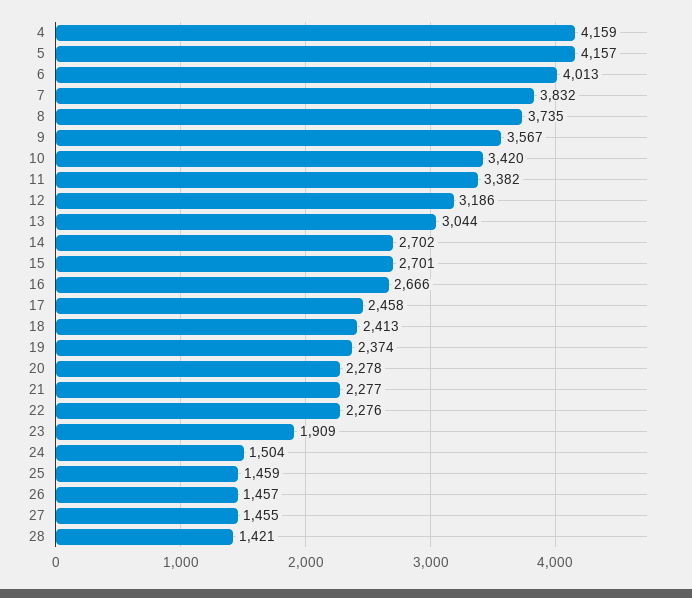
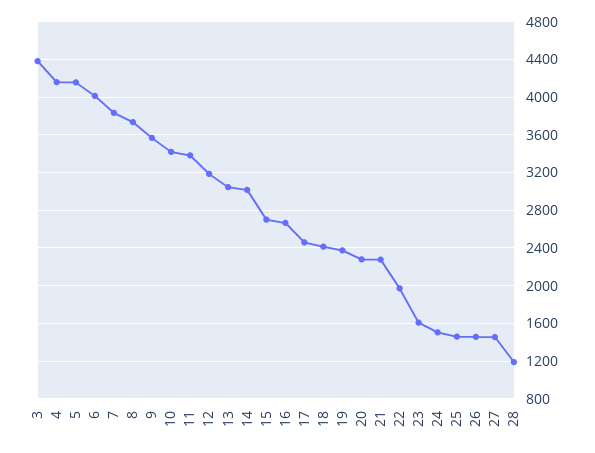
  {
    "4": 4159,
    "5": 4157,
    "6": 4013,
    "7": 3832,
    "8": 3735,
    "9": 3567,
    "10": 3420,
    "11": 3382,
    "12": 3186,
    "13": 3044,
-   "14": 2702,
+   "14": 3000,
    "15": 2701,
    "16": 2666,
    "17": 2458,
    "18": 2413,
    "19": 2374,
    "20": 2278,
    "21": 2277,
-   "22": 2276,
+   "22": 2000,
-   "23": 1909,
+   "23": 1600,
    "24": 1504,
    "25": 1459,
    "26": 1457,
    "27": 1455,
-   "28": 1421
+   "28": 1200,
+   "3": 4400
  }

